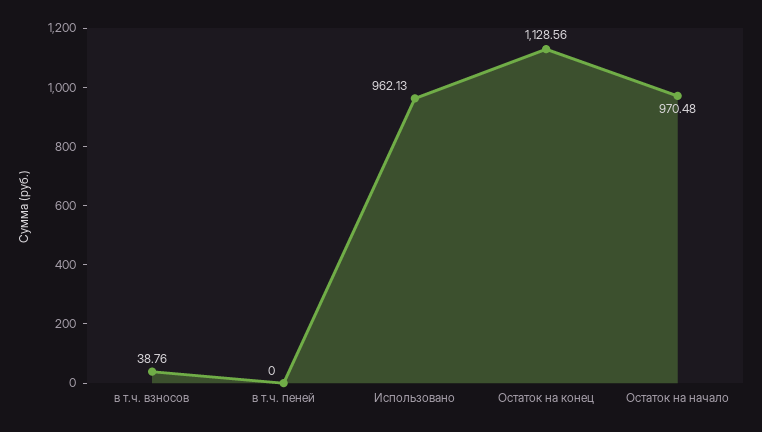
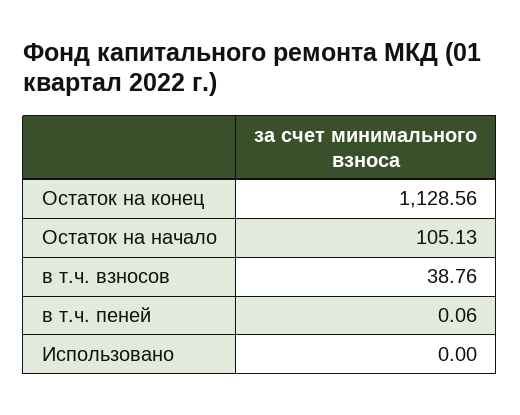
  {
    "в т.ч. взносов": 38.76,
-   "в т.ч. пеней": 0,
+   "в т.ч. пеней": 0.06,
-   "Использовано": 962.13,
+   "Использовано": 0,
    "Остаток на конец": 1128.56,
-   "Остаток на начало": 970.48
+   "Остаток на начало": 105.13
  }

